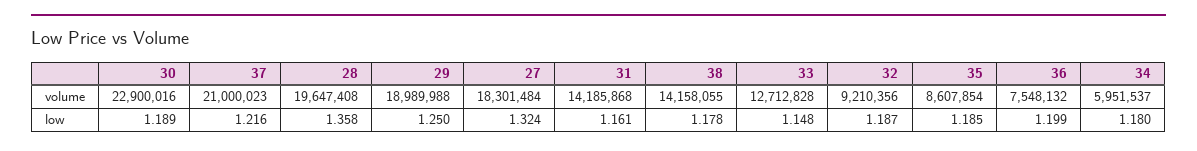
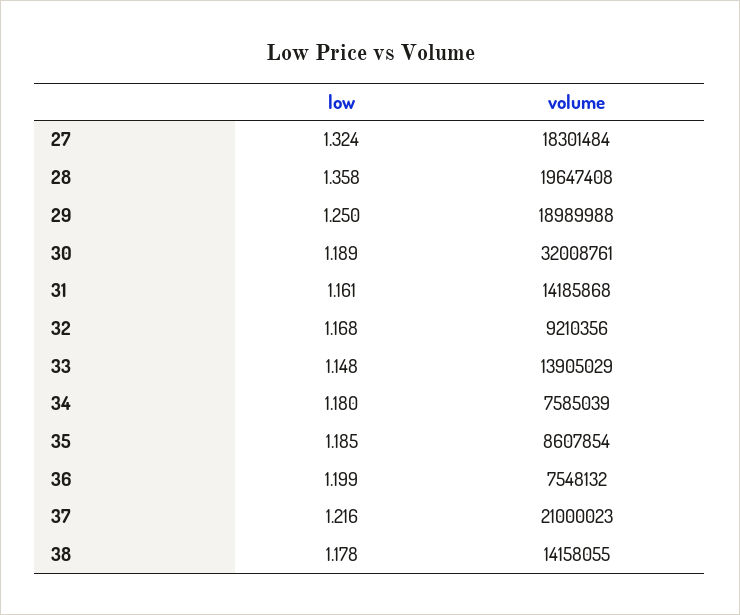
  {
    "30": {
-     "volume": 22900016,
+     "volume": 32008761,
      "low": 1.189
    },
    "37": {
      "volume": 21000023,
      "low": 1.216
    },
    "28": {
      "volume": 19647408,
      "low": 1.358
    },
    "29": {
      "volume": 18989988,
      "low": 1.25
    },
    "27": {
      "volume": 18301484,
      "low": 1.324
    },
    "31": {
      "volume": 14185868,
      "low": 1.161
    },
    "38": {
      "volume": 14158055,
      "low": 1.178
    },
    "33": {
-     "volume": 12712828,
+     "volume": 13905029,
      "low": 1.148
    },
    "32": {
      "volume": 9210356,
-     "low": 1.187
+     "low": 1.168
    },
    "35": {
      "volume": 8607854,
      "low": 1.185
    },
    "36": {
      "volume": 7548132,
      "low": 1.199
    },
    "34": {
-     "volume": 5951537,
+     "volume": 7585039,
      "low": 1.18
    }
  }

